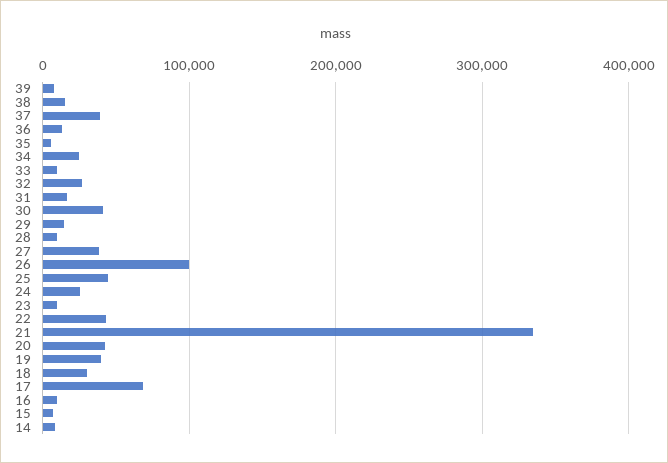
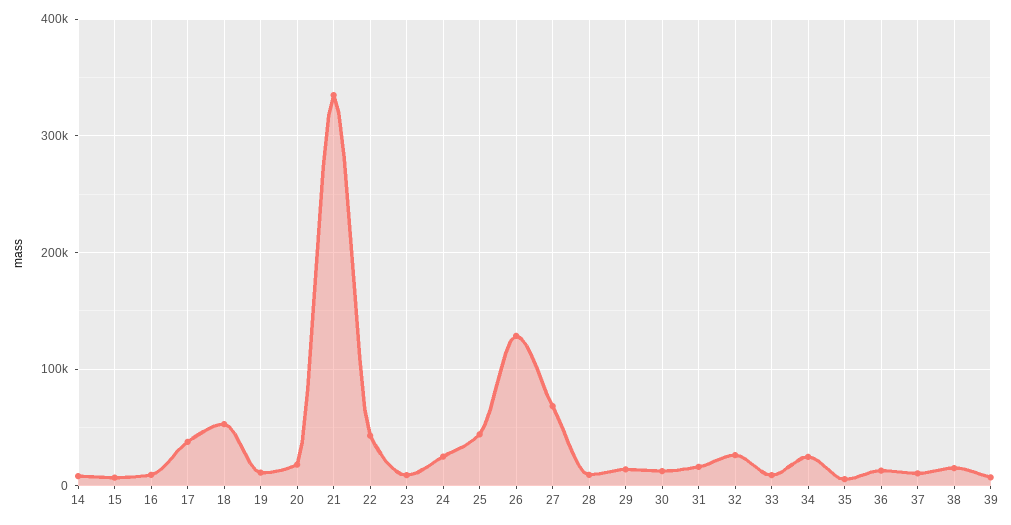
  {
    "39": 10000,
    "38": 20000,
-   "37": 40000,
+   "37": 10000,
    "36": 10000,
    "35": 10000,
    "34": 20000,
    "33": 10000,
    "32": 30000,
    "31": 20000,
-   "30": 40000,
+   "30": 10000,
    "29": 10000,
    "28": 10000,
-   "27": 40000,
+   "27": 70000,
-   "26": 100000,
+   "26": 130000,
    "25": 40000,
    "24": 30000,
    "23": 10000,
    "22": 40000,
    "21": 330000,
-   "20": 40000,
+   "20": 20000,
-   "19": 40000,
+   "19": 10000,
-   "18": 30000,
+   "18": 50000,
-   "17": 70000,
+   "17": 40000,
    "16": 10000,
    "15": 10000,
    "14": 10000
  }

